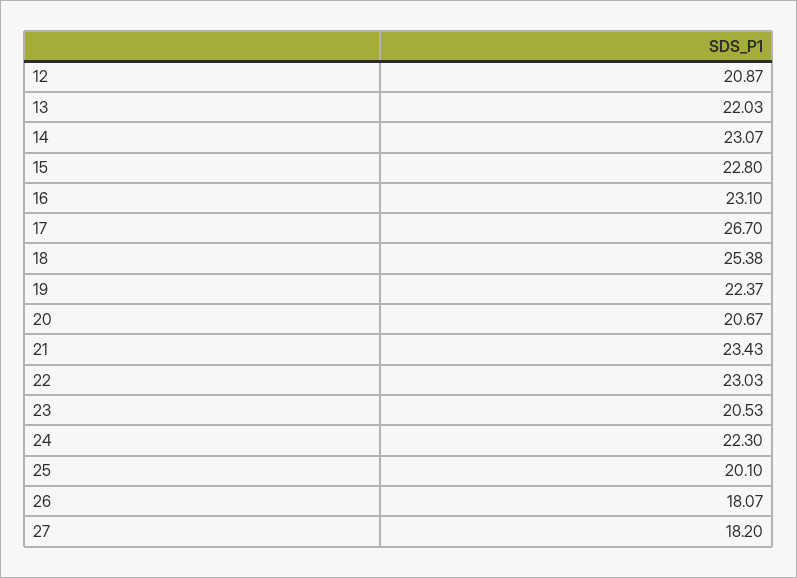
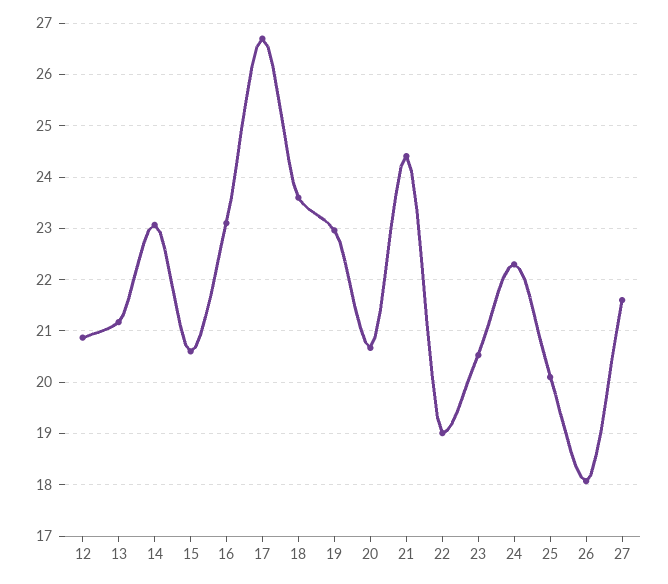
  {
    "12": 20.87,
-   "13": 22.03,
+   "13": 21.2,
    "14": 23.07,
-   "15": 22.8,
+   "15": 20.6,
    "16": 23.1,
    "17": 26.7,
-   "18": 25.38,
+   "18": 23.6,
-   "19": 22.37,
+   "19": 23,
    "20": 20.67,
-   "21": 23.43,
+   "21": 24.4,
-   "22": 23.03,
+   "22": 19,
    "23": 20.53,
    "24": 22.3,
    "25": 20.1,
    "26": 18.07,
-   "27": 18.2
+   "27": 21.6
  }

